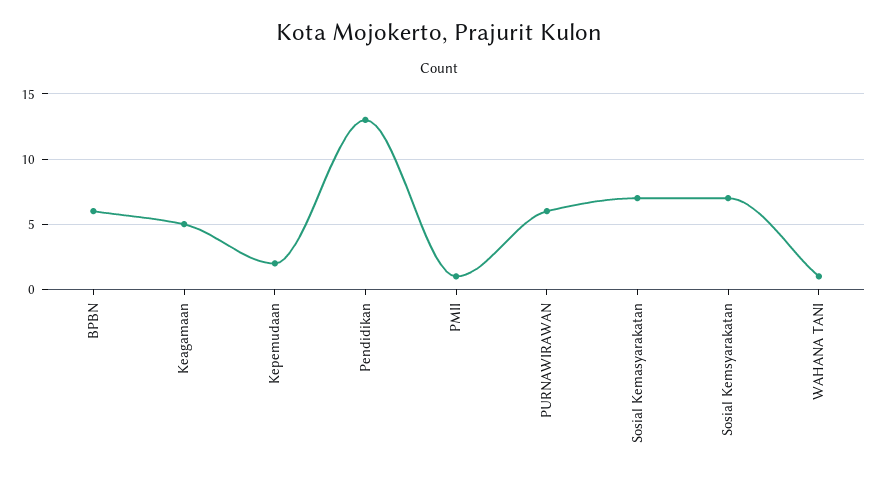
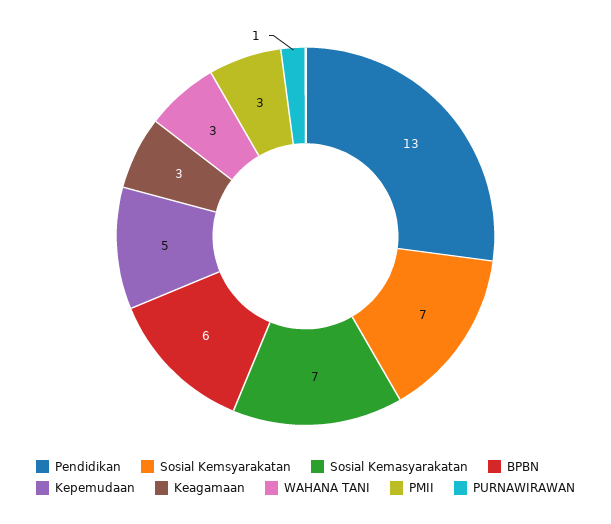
  {
    "BPBN": 6,
-   "Keagamaan": 5,
+   "Keagamaan": 3,
-   "Kepemudaan": 2,
+   "Kepemudaan": 5,
    "Pendidikan": 13,
-   "PMII": 1,
+   "PMII": 3,
-   "PURNAWIRAWAN": 6,
+   "PURNAWIRAWAN": 1,
    "Sosial Kemasyarakatan": 7,
    "Sosial Kemsyarakatan": 7,
-   "WAHANA TANI": 1
+   "WAHANA TANI": 3
  }

